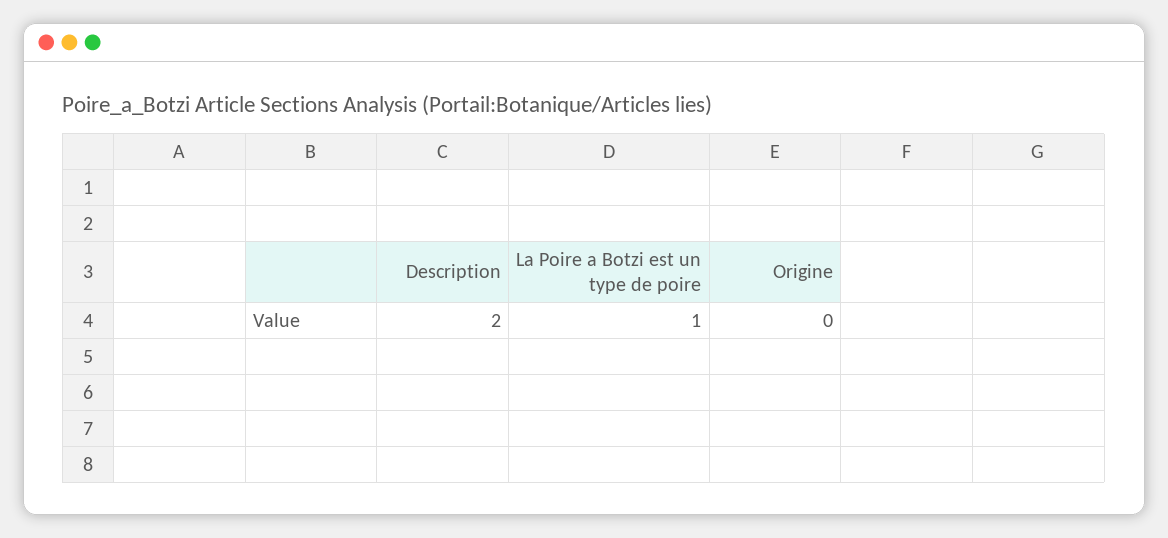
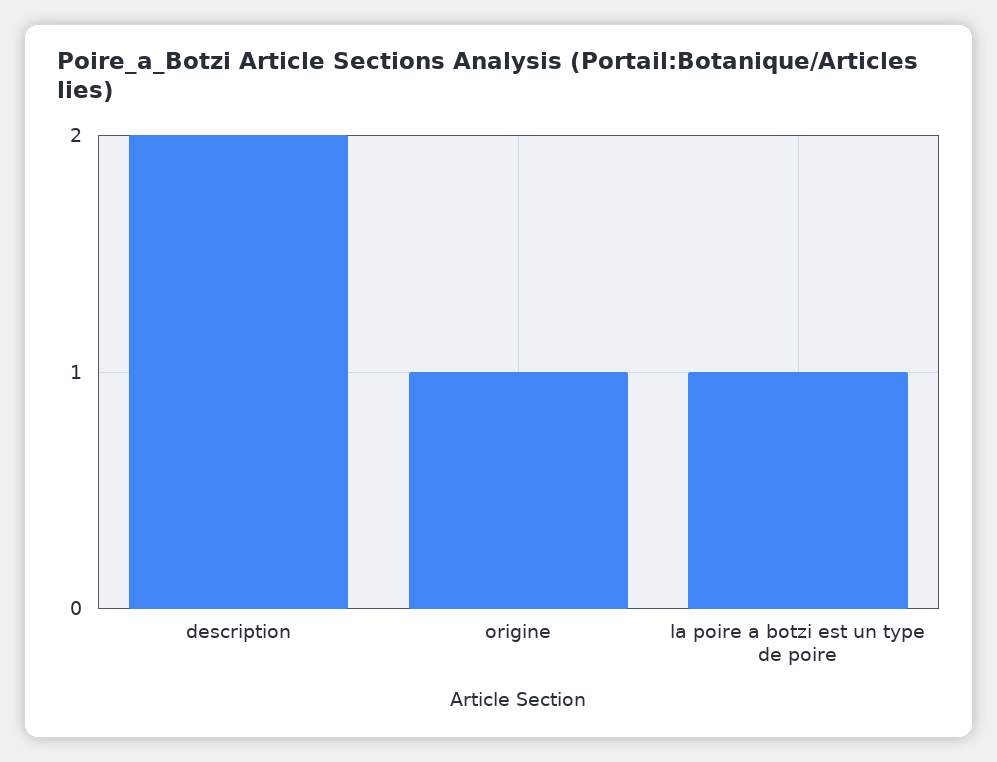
  {
    "Description": 2,
    "La Poire a Botzi est un type de poire": 1,
-   "Origine": 0
+   "Origine": 1
  }

